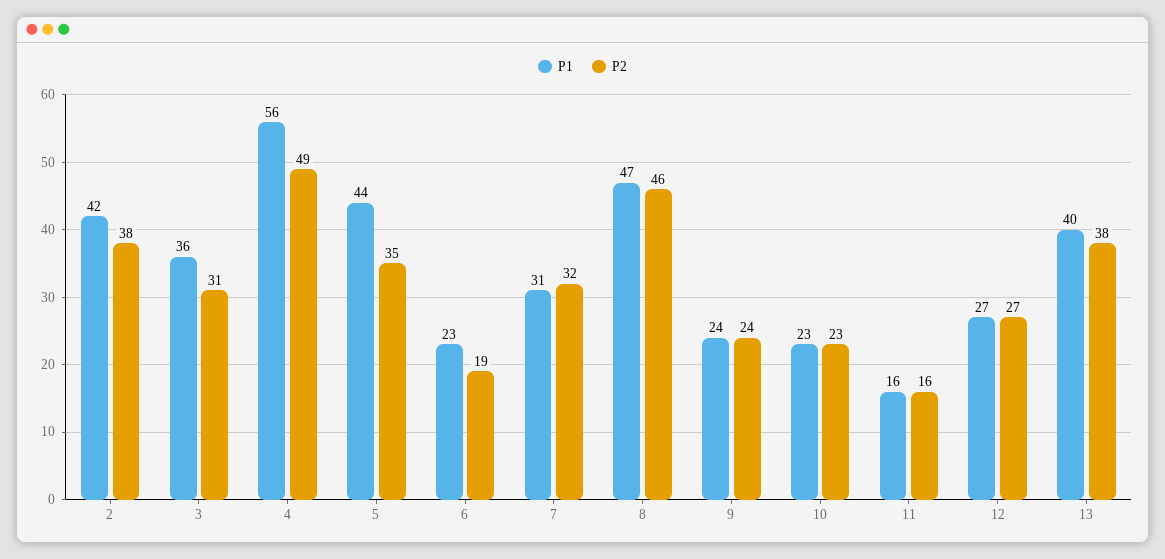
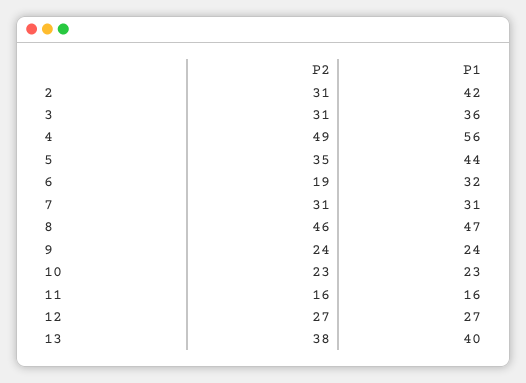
  {
    "P1": {
      "2": 42,
      "3": 36,
      "4": 56,
      "5": 44,
-     "6": 23,
+     "6": 32,
      "7": 31,
      "8": 47,
      "9": 24,
      "10": 23,
      "11": 16,
      "12": 27,
      "13": 40
    },
    "P2": {
-     "2": 38,
+     "2": 31,
      "3": 31,
      "4": 49,
      "5": 35,
      "6": 19,
-     "7": 32,
+     "7": 31,
      "8": 46,
      "9": 24,
      "10": 23,
      "11": 16,
      "12": 27,
      "13": 38
    }
  }

